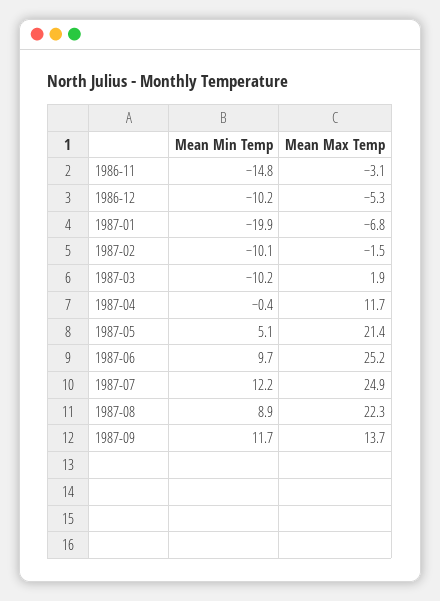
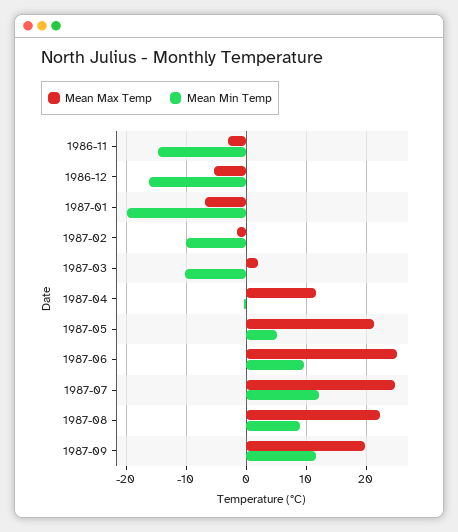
  {
    "Mean Min Temp": {
      "1986-11": -14.8,
-     "1986-12": -10.2,
+     "1986-12": -16,
      "1987-01": -19.9,
      "1987-02": -10.1,
      "1987-03": -10.2,
      "1987-04": -0.4,
      "1987-05": 5.1,
      "1987-06": 9.7,
      "1987-07": 12.2,
      "1987-08": 8.9,
      "1987-09": 11.7
    },
    "Mean Max Temp": {
      "1986-11": -3.1,
      "1986-12": -5.3,
      "1987-01": -6.8,
      "1987-02": -1.5,
      "1987-03": 1.9,
      "1987-04": 11.7,
      "1987-05": 21.4,
      "1987-06": 25.2,
      "1987-07": 24.9,
      "1987-08": 22.3,
-     "1987-09": 13.7
+     "1987-09": 20
    }
  }

